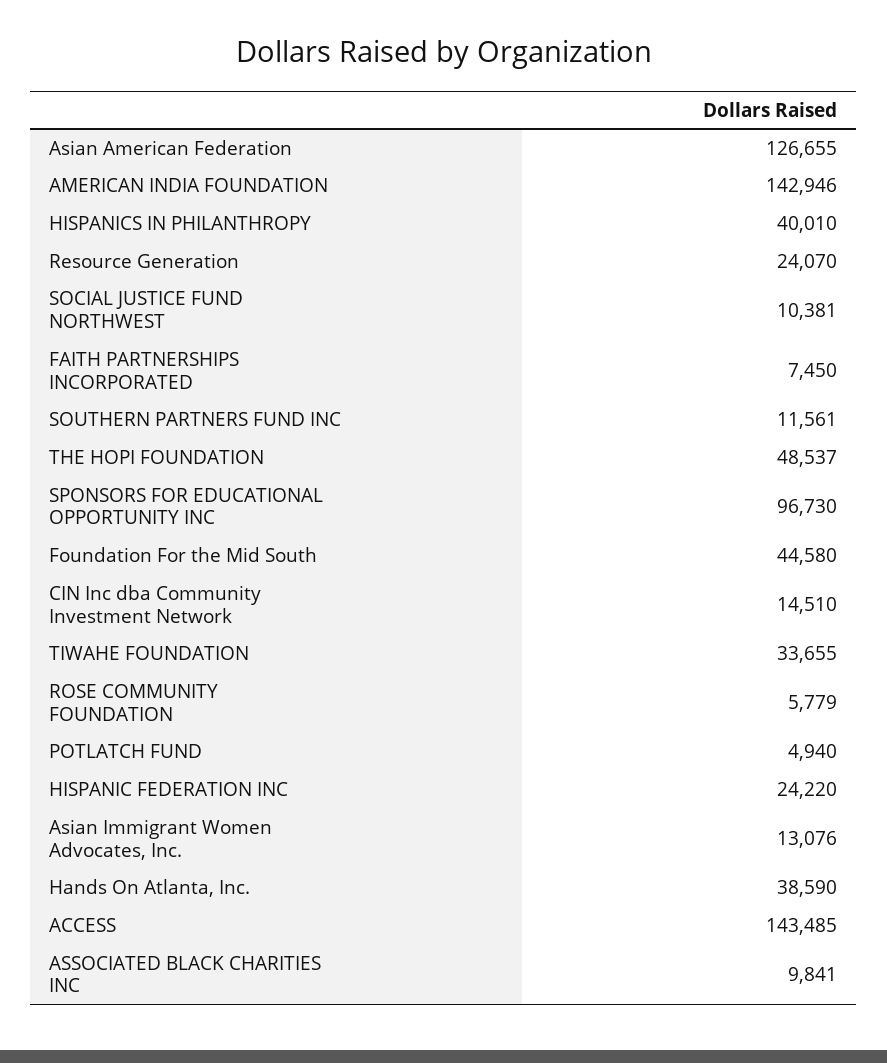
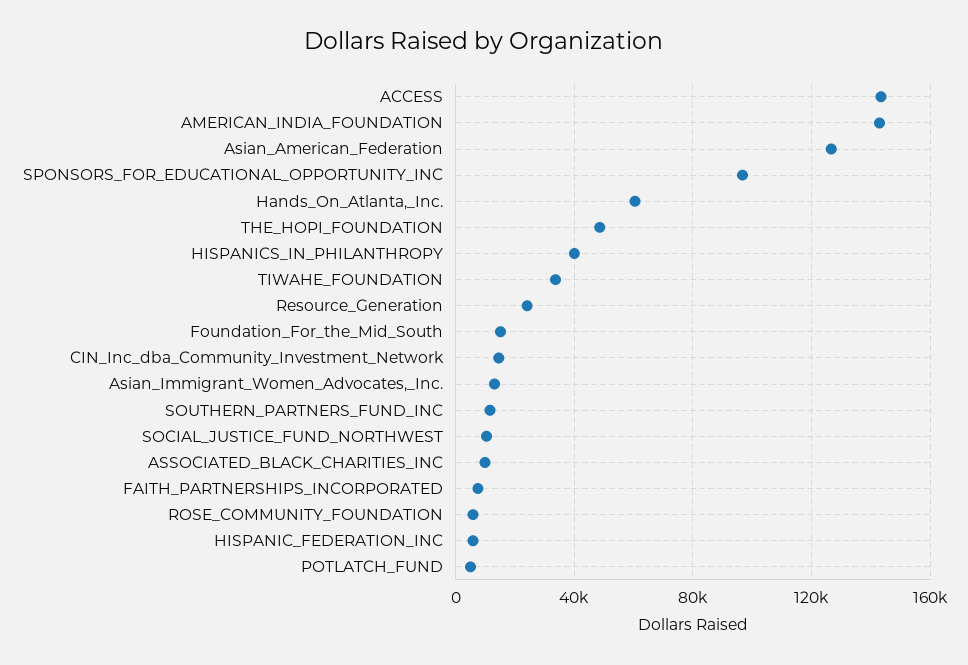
  {
    "Asian American Federation": 126655,
    "AMERICAN INDIA FOUNDATION": 142946,
    "HISPANICS IN PHILANTHROPY": 40010,
    "Resource Generation": 24070,
    "SOCIAL JUSTICE FUND NORTHWEST": 10381,
    "FAITH PARTNERSHIPS INCORPORATED": 7450,
    "SOUTHERN PARTNERS FUND INC": 11561,
    "THE HOPI FOUNDATION": 48537,
    "SPONSORS FOR EDUCATIONAL OPPORTUNITY INC": 96730,
-   "Foundation For the Mid South": 44580,
+   "Foundation For the Mid South": 15000,
    "CIN Inc dba Community Investment Network": 14510,
    "TIWAHE FOUNDATION": 33655,
    "ROSE COMMUNITY FOUNDATION": 5779,
    "POTLATCH FUND": 4940,
-   "HISPANIC FEDERATION INC": 24220,
+   "HISPANIC FEDERATION INC": 5000,
    "Asian Immigrant Women Advocates, Inc.": 13076,
-   "Hands On Atlanta, Inc.": 38590,
+   "Hands On Atlanta, Inc.": 60000,
    "ACCESS": 143485,
    "ASSOCIATED BLACK CHARITIES INC": 9841
  }

